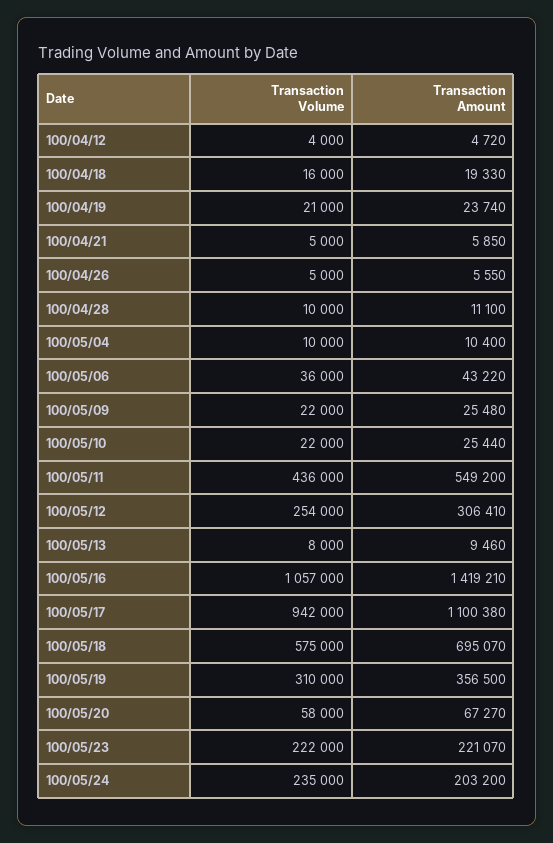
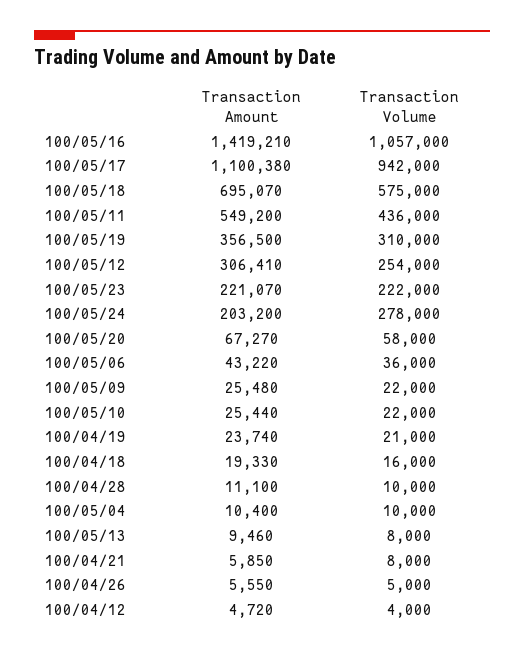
  {
    "Transaction Volume": {
      "100/04/12": 4000,
      "100/04/18": 16000,
      "100/04/19": 21000,
-     "100/04/21": 5000,
+     "100/04/21": 8000,
      "100/04/26": 5000,
      "100/04/28": 10000,
      "100/05/04": 10000,
      "100/05/06": 36000,
      "100/05/09": 22000,
      "100/05/10": 22000,
      "100/05/11": 436000,
      "100/05/12": 254000,
      "100/05/13": 8000,
      "100/05/16": 1057000,
      "100/05/17": 942000,
      "100/05/18": 575000,
      "100/05/19": 310000,
      "100/05/20": 58000,
      "100/05/23": 222000,
-     "100/05/24": 235000
+     "100/05/24": 278000
    },
    "Transaction Amount": {
      "100/04/12": 4720,
      "100/04/18": 19330,
      "100/04/19": 23740,
      "100/04/21": 5850,
      "100/04/26": 5550,
      "100/04/28": 11100,
      "100/05/04": 10400,
      "100/05/06": 43220,
      "100/05/09": 25480,
      "100/05/10": 25440,
      "100/05/11": 549200,
      "100/05/12": 306410,
      "100/05/13": 9460,
      "100/05/16": 1419210,
      "100/05/17": 1100380,
      "100/05/18": 695070,
      "100/05/19": 356500,
      "100/05/20": 67270,
      "100/05/23": 221070,
      "100/05/24": 203200
    }
  }

